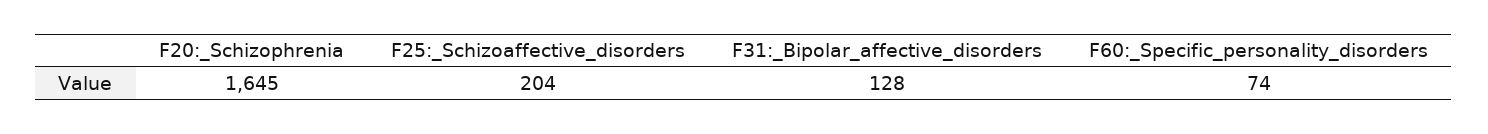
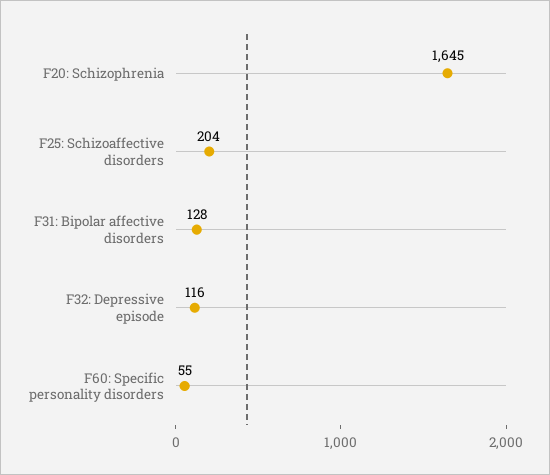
  {
    "F20:_Schizophrenia": 1645,
    "F25:_Schizoaffective_disorders": 204,
    "F31:_Bipolar_affective_disorders": 128,
-   "F60:_Specific_personality_disorders": 74
+   "F60:_Specific_personality_disorders": 55,
+   "F32: Depressive episode": 116
  }

